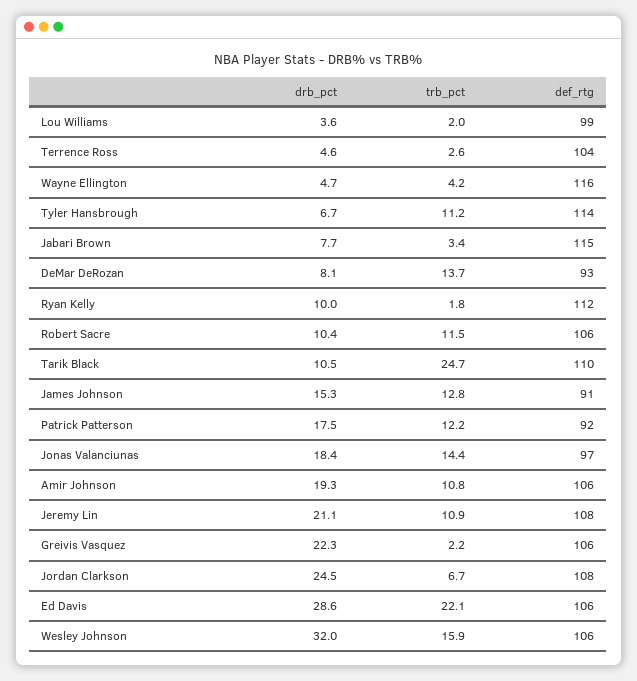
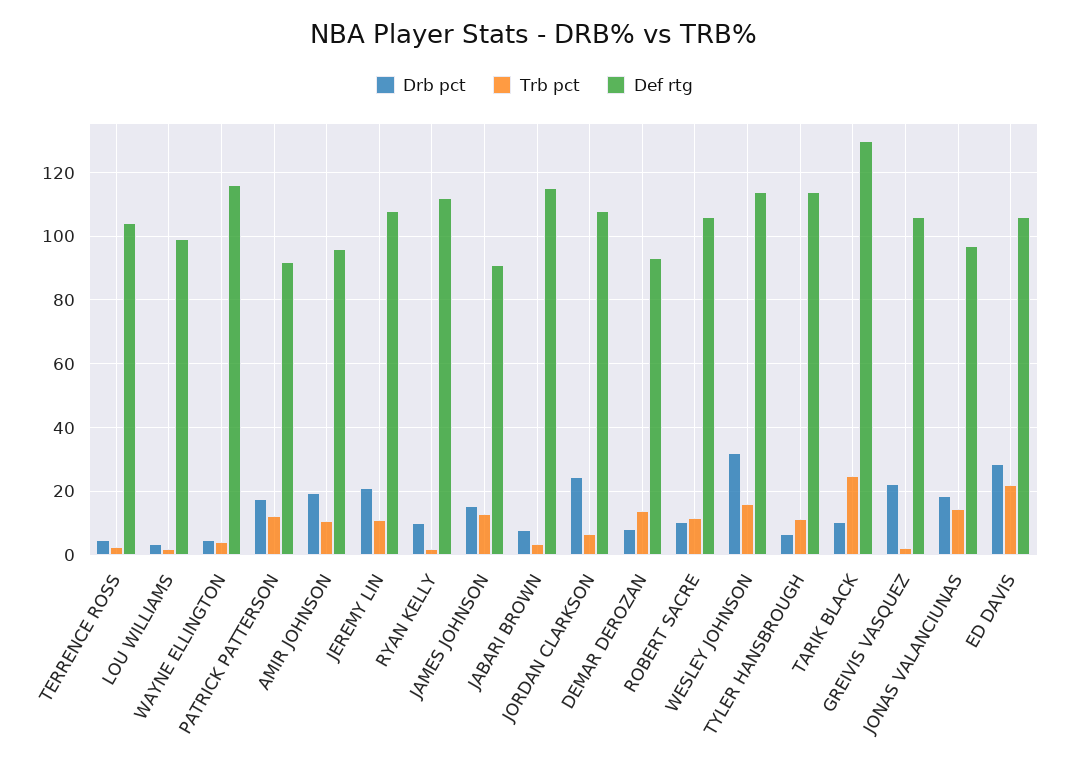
  {
    "drb_pct": {
      "Lou Williams": 3.6,
      "Terrence Ross": 4.6,
      "Wayne Ellington": 4.7,
      "Tyler Hansbrough": 6.7,
      "Jabari Brown": 7.7,
      "DeMar DeRozan": 8.1,
      "Ryan Kelly": 10,
      "Robert Sacre": 10.4,
      "Tarik Black": 10.5,
      "James Johnson": 15.3,
      "Patrick Patterson": 17.5,
      "Jonas Valanciunas": 18.4,
      "Amir Johnson": 19.3,
      "Jeremy Lin": 21.1,
      "Greivis Vasquez": 22.3,
      "Jordan Clarkson": 24.5,
      "Ed Davis": 28.6,
      "Wesley Johnson": 32
    },
    "trb_pct": {
      "Lou Williams": 2,
      "Terrence Ross": 2.6,
      "Wayne Ellington": 4.2,
      "Tyler Hansbrough": 11.2,
      "Jabari Brown": 3.4,
      "DeMar DeRozan": 13.7,
      "Ryan Kelly": 1.8,
      "Robert Sacre": 11.5,
      "Tarik Black": 24.7,
      "James Johnson": 12.8,
      "Patrick Patterson": 12.2,
      "Jonas Valanciunas": 14.4,
      "Amir Johnson": 10.8,
      "Jeremy Lin": 10.9,
      "Greivis Vasquez": 2.2,
      "Jordan Clarkson": 6.7,
      "Ed Davis": 22.1,
      "Wesley Johnson": 15.9
    },
    "def_rtg": {
      "Lou Williams": 99,
      "Terrence Ross": 104,
      "Wayne Ellington": 116,
      "Tyler Hansbrough": 114,
      "Jabari Brown": 115,
      "DeMar DeRozan": 93,
      "Ryan Kelly": 112,
      "Robert Sacre": 106,
-     "Tarik Black": 110,
+     "Tarik Black": 130,
      "James Johnson": 91,
      "Patrick Patterson": 92,
      "Jonas Valanciunas": 97,
-     "Amir Johnson": 106,
+     "Amir Johnson": 96,
      "Jeremy Lin": 108,
      "Greivis Vasquez": 106,
      "Jordan Clarkson": 108,
      "Ed Davis": 106,
-     "Wesley Johnson": 106
+     "Wesley Johnson": 114
    }
  }

